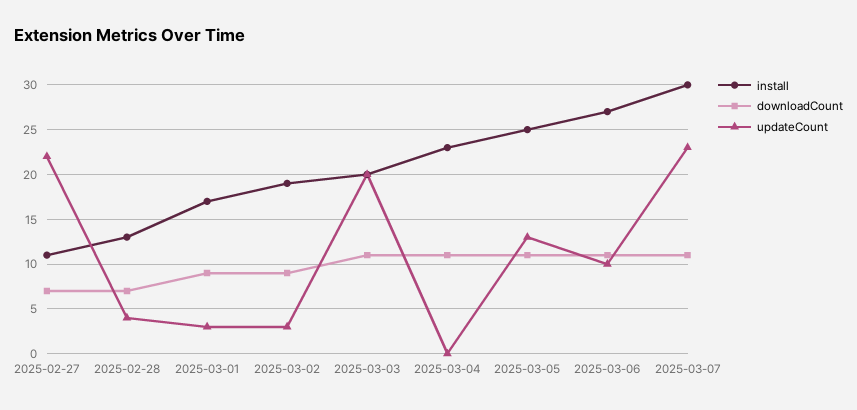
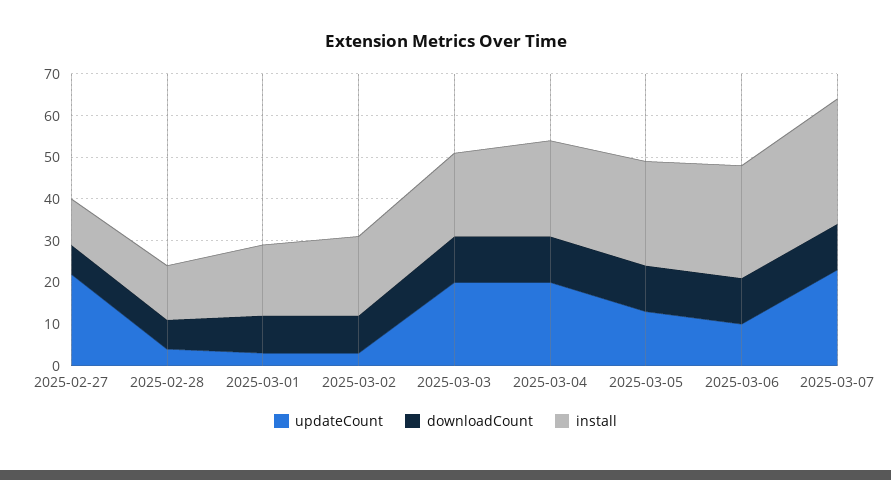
  {
    "install": {
      "2025-02-27": 11,
      "2025-02-28": 13,
      "2025-03-01": 17,
      "2025-03-02": 19,
      "2025-03-03": 20,
      "2025-03-04": 23,
      "2025-03-05": 25,
      "2025-03-06": 27,
      "2025-03-07": 30
    },
    "downloadCount": {
      "2025-02-27": 7,
      "2025-02-28": 7,
      "2025-03-01": 9,
      "2025-03-02": 9,
      "2025-03-03": 11,
      "2025-03-04": 11,
      "2025-03-05": 11,
      "2025-03-06": 11,
      "2025-03-07": 11
    },
    "updateCount": {
      "2025-02-27": 22,
      "2025-02-28": 4,
      "2025-03-01": 3,
      "2025-03-02": 3,
      "2025-03-03": 20,
-     "2025-03-04": 0,
+     "2025-03-04": 20,
      "2025-03-05": 13,
      "2025-03-06": 10,
      "2025-03-07": 23
    }
  }

